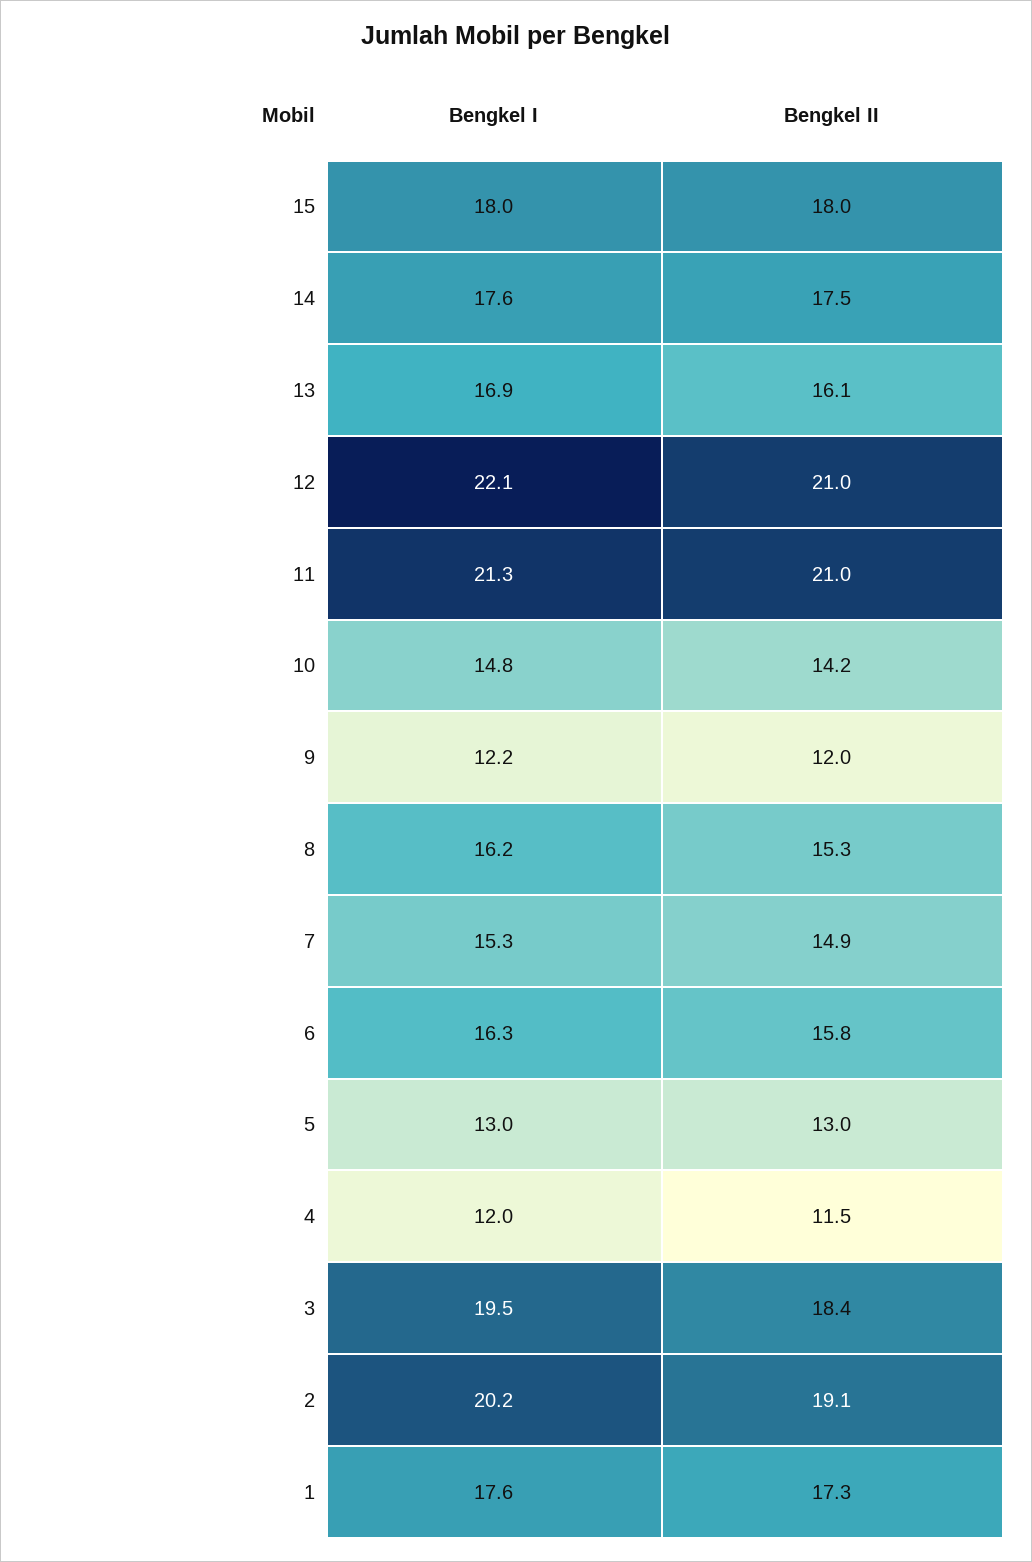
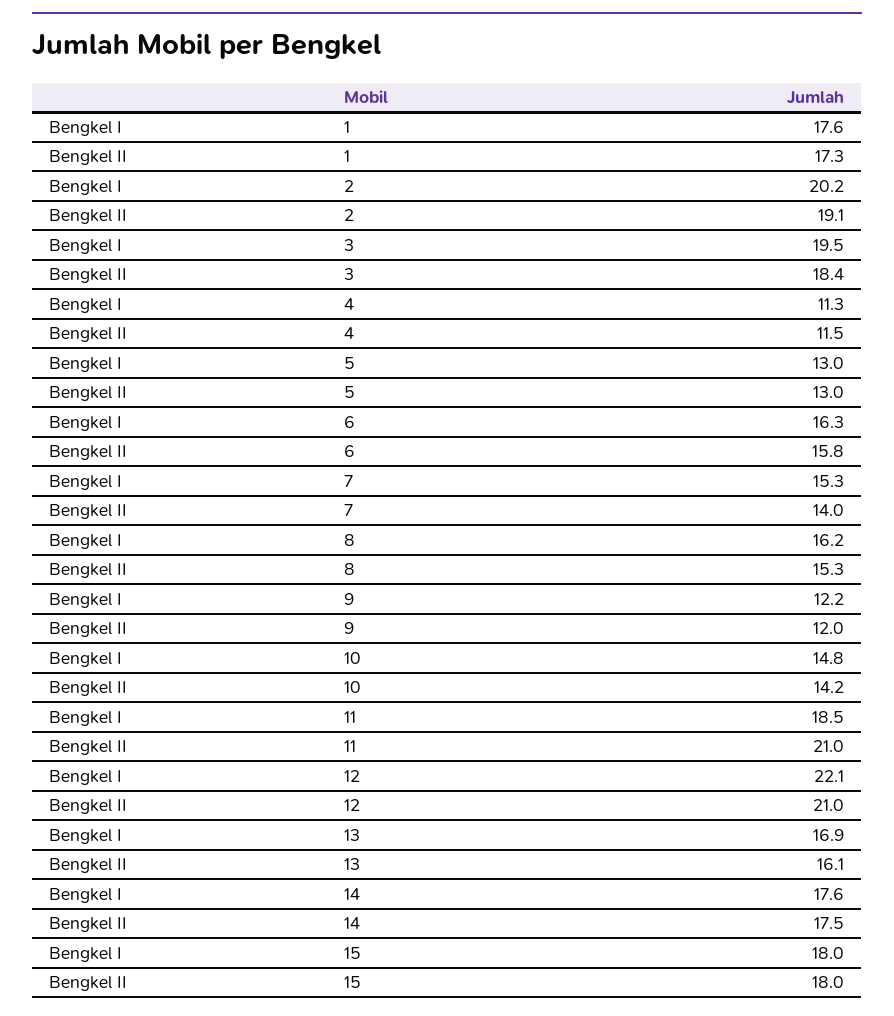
  {
    "Bengkel I": {
      "15": 18,
      "14": 17.6,
      "13": 16.9,
      "12": 22.1,
-     "11": 21.3,
+     "11": 18.5,
      "10": 14.8,
      "9": 12.2,
      "8": 16.2,
      "7": 15.3,
      "6": 16.3,
      "5": 13,
-     "4": 12,
+     "4": 11.3,
      "3": 19.5,
      "2": 20.2,
      "1": 17.6
    },
    "Bengkel II": {
      "15": 18,
      "14": 17.5,
      "13": 16.1,
      "12": 21,
      "11": 21,
      "10": 14.2,
      "9": 12,
      "8": 15.3,
-     "7": 14.9,
+     "7": 14,
      "6": 15.8,
      "5": 13,
      "4": 11.5,
      "3": 18.4,
      "2": 19.1,
      "1": 17.3
    }
  }

